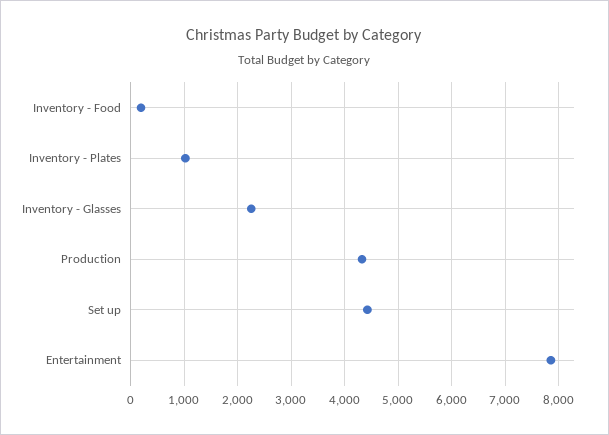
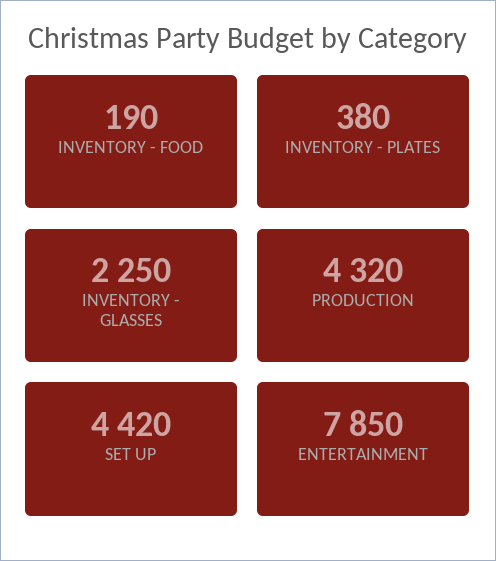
  {
    "Inventory - Food": 190,
-   "Inventory - Plates": 1000,
+   "Inventory - Plates": 380,
    "Inventory - Glasses": 2250,
    "Production": 4320,
    "Set up": 4420,
    "Entertainment": 7850
  }

